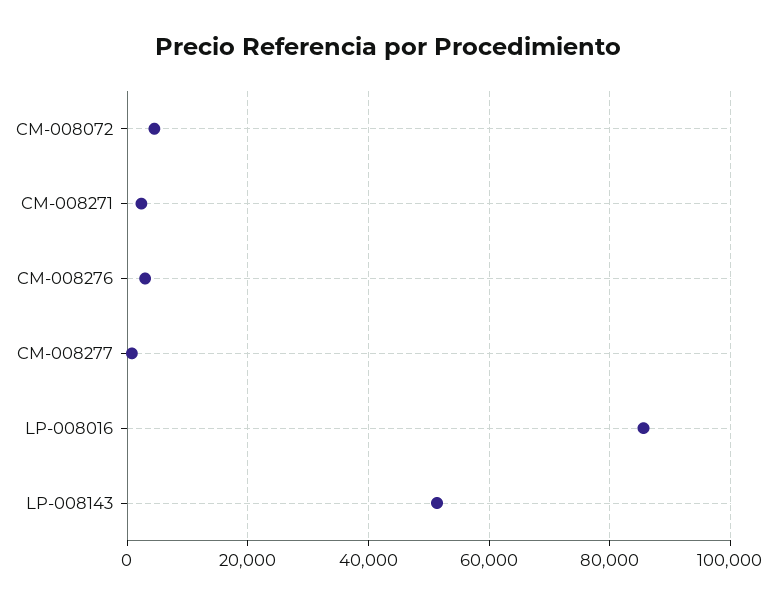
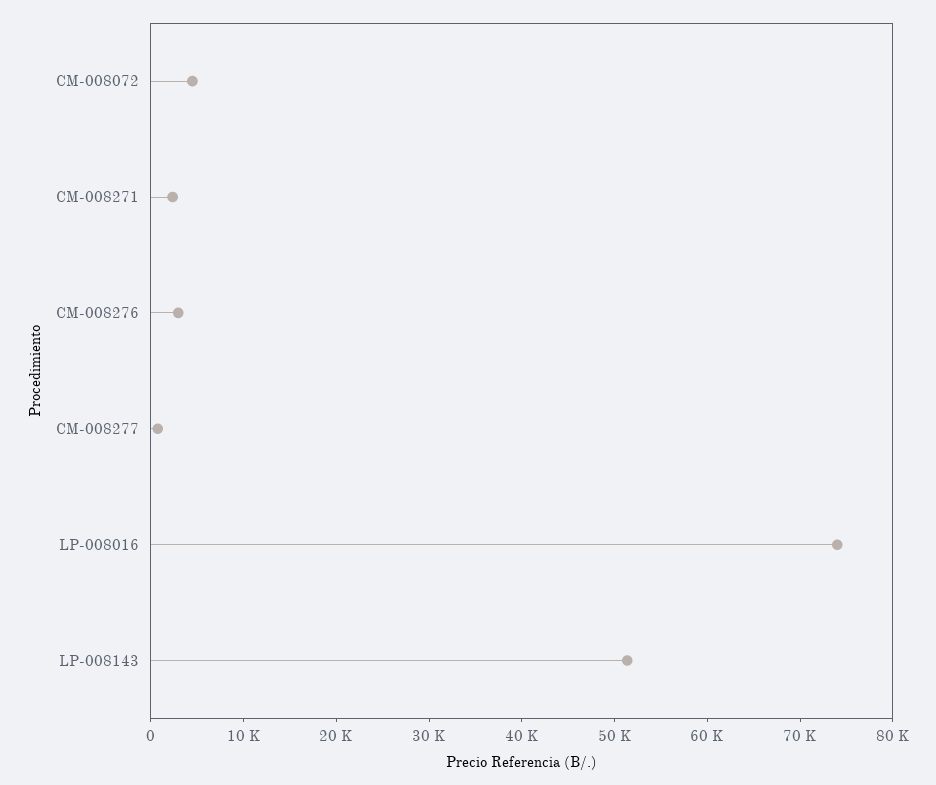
  {
    "CM-008072": 4000,
    "CM-008271": 2000,
    "CM-008276": 2000,
    "CM-008277": 0,
-   "LP-008016": 86000,
+   "LP-008016": 74000,
    "LP-008143": 52000
  }

